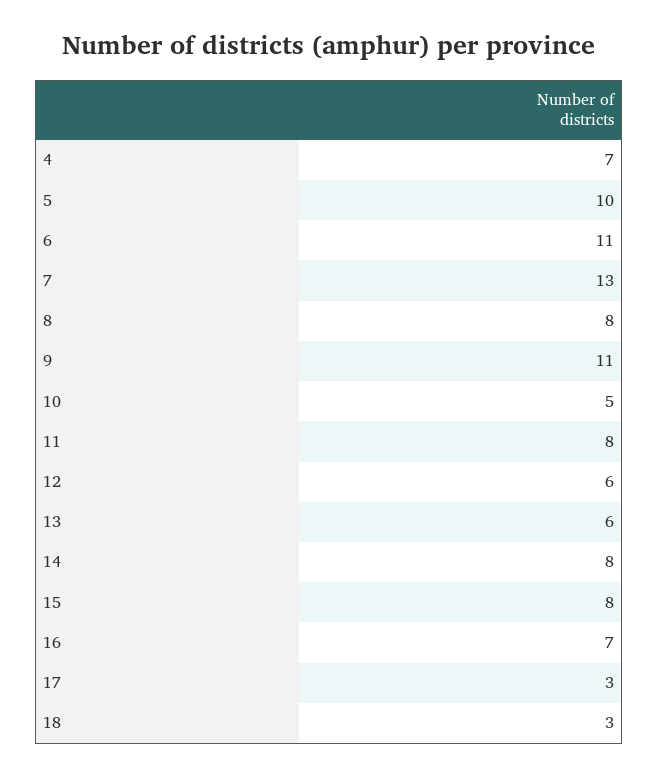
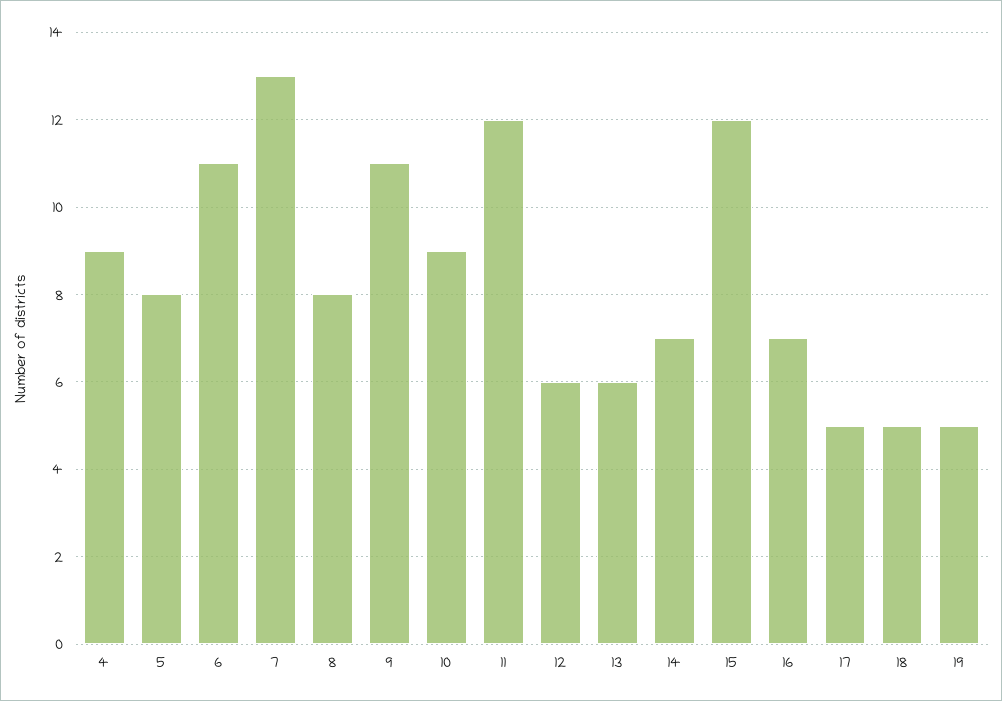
  {
-   "4": 7,
+   "4": 9,
-   "5": 10,
+   "5": 8,
    "6": 11,
    "7": 13,
    "8": 8,
    "9": 11,
-   "10": 5,
+   "10": 9,
-   "11": 8,
+   "11": 12,
    "12": 6,
    "13": 6,
-   "14": 8,
+   "14": 7,
-   "15": 8,
+   "15": 12,
    "16": 7,
-   "17": 3,
+   "17": 5,
-   "18": 3
+   "18": 5,
+   "19": 5
  }

